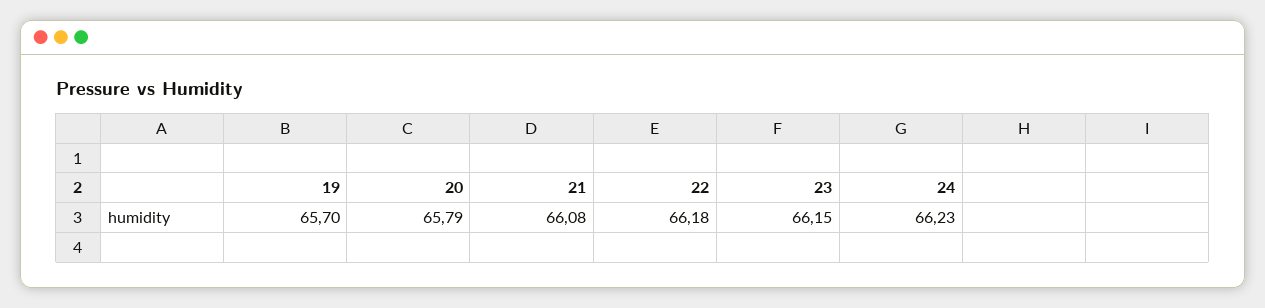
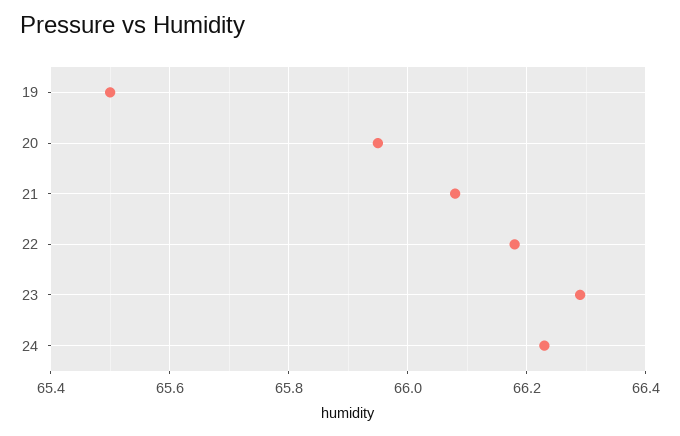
  {
-   "19": 65.7,
+   "19": 65.5,
-   "20": 65.79,
+   "20": 65.95,
    "21": 66.08,
    "22": 66.18,
-   "23": 66.15,
+   "23": 66.3,
    "24": 66.23
  }

